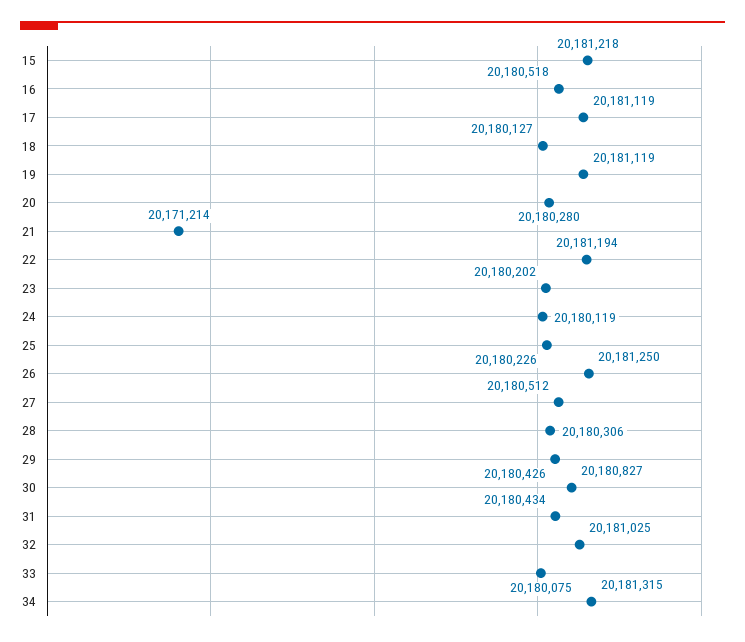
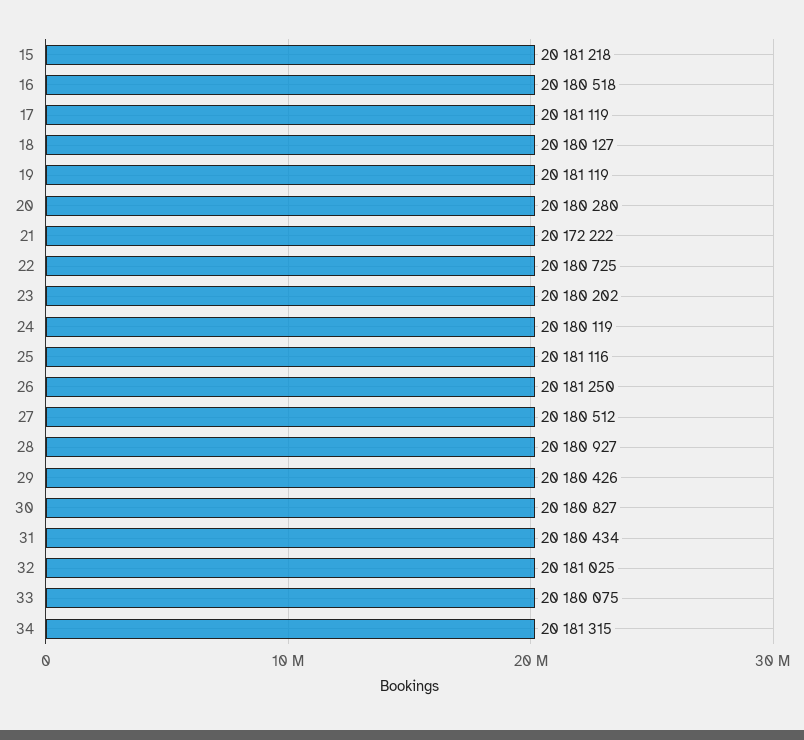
  {
    "15": 20181218,
    "16": 20180518,
    "17": 20181119,
    "18": 20180127,
    "19": 20181119,
    "20": 20180280,
-   "21": 20171214,
+   "21": 20172222,
-   "22": 20181194,
+   "22": 20180725,
    "23": 20180202,
    "24": 20180119,
-   "25": 20180226,
+   "25": 20181116,
    "26": 20181250,
    "27": 20180512,
-   "28": 20180306,
+   "28": 20180927,
    "29": 20180426,
    "30": 20180827,
    "31": 20180434,
    "32": 20181025,
    "33": 20180075,
    "34": 20181315
  }

